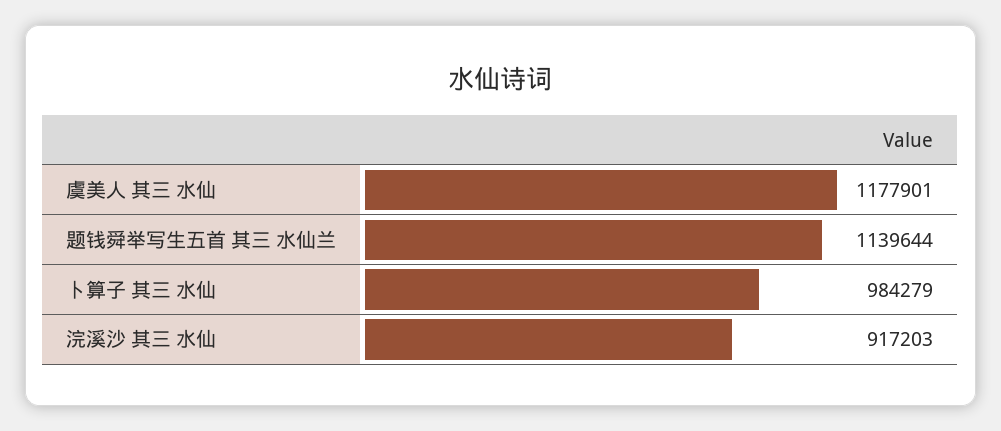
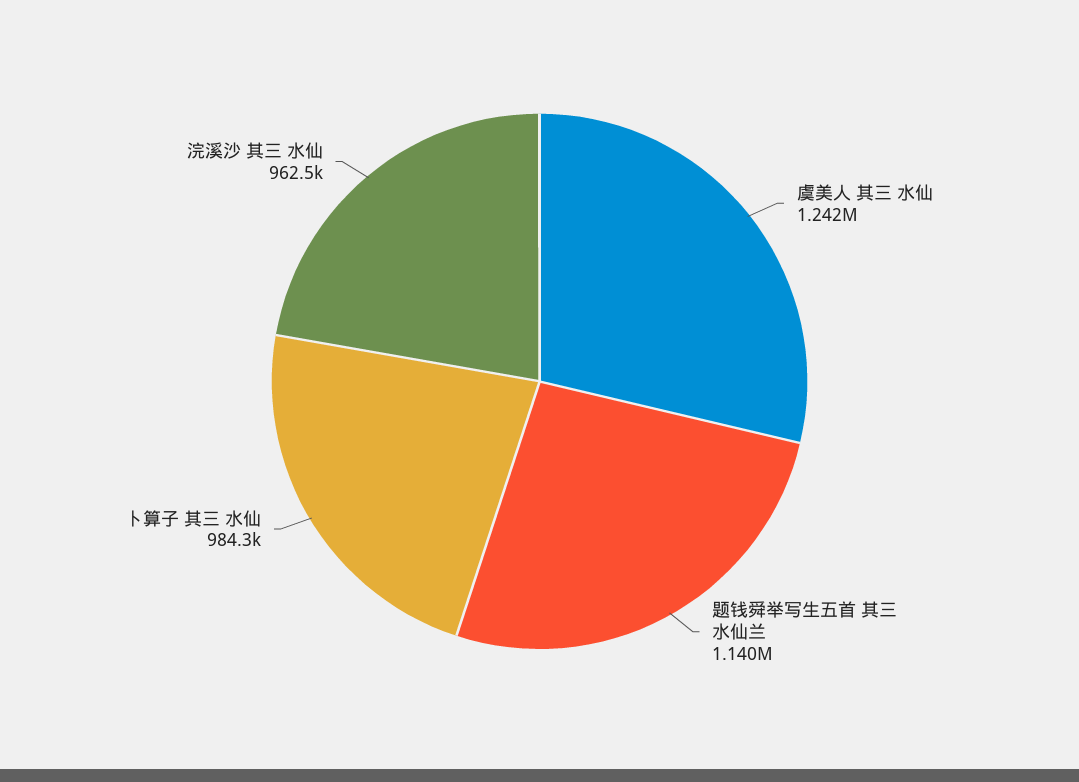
  {
-   "虞美人 其三 水仙": 1177901,
+   "虞美人 其三 水仙": 1242000,
    "题钱舜举写生五首 其三 水仙兰": 1139644,
    "卜算子 其三 水仙": 984279,
-   "浣溪沙 其三 水仙": 917203
+   "浣溪沙 其三 水仙": 962500
  }

